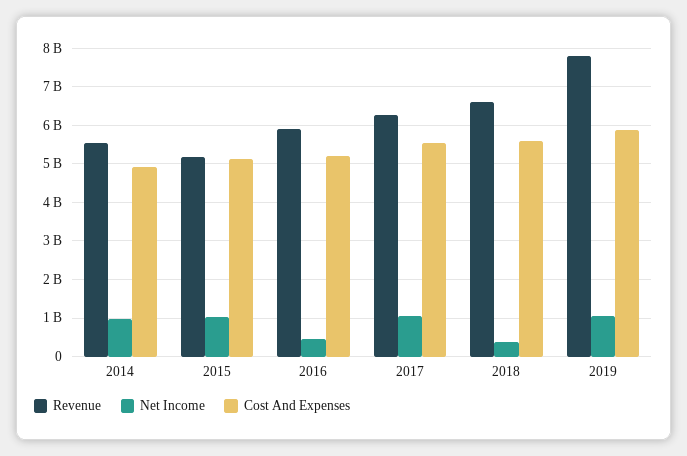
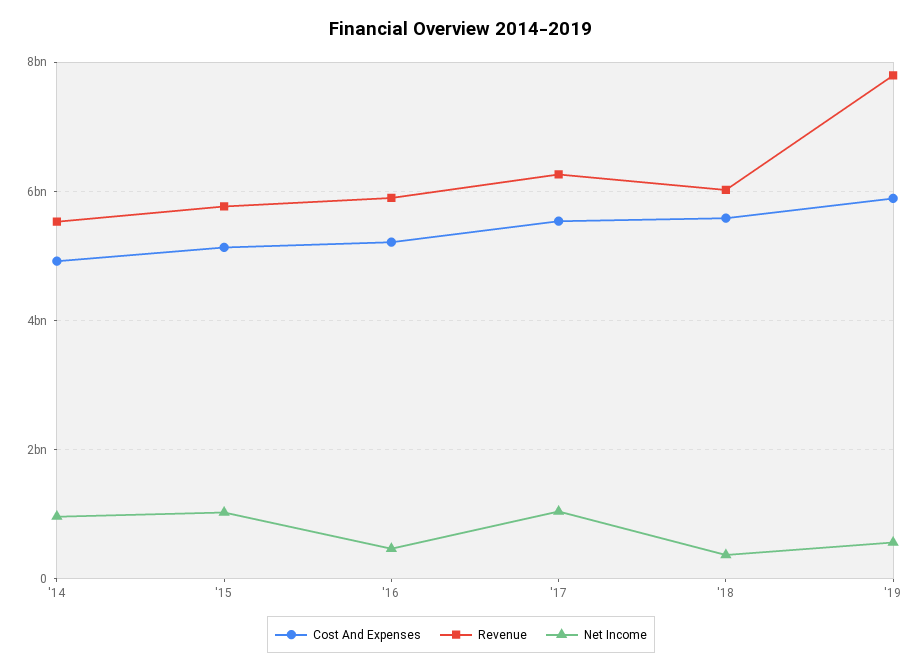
  {
    "Revenue": {
      "2014": 5600000000,
-     "2015": 5200000000,
+     "2015": 5800000000,
      "2016": 6000000000,
      "2017": 6200000000,
-     "2018": 6600000000,
+     "2018": 6000000000,
      "2019": 7800000000
    },
    "Net Income": {
      "2014": 1000000000,
      "2015": 1000000000,
      "2016": 400000000,
      "2017": 1000000000,
      "2018": 400000000,
-     "2019": 1000000000
+     "2019": 600000000
    },
    "Cost And Expenses": {
      "2014": 5000000000,
      "2015": 5200000000,
      "2016": 5200000000,
      "2017": 5600000000,
      "2018": 5600000000,
      "2019": 5800000000
    }
  }

